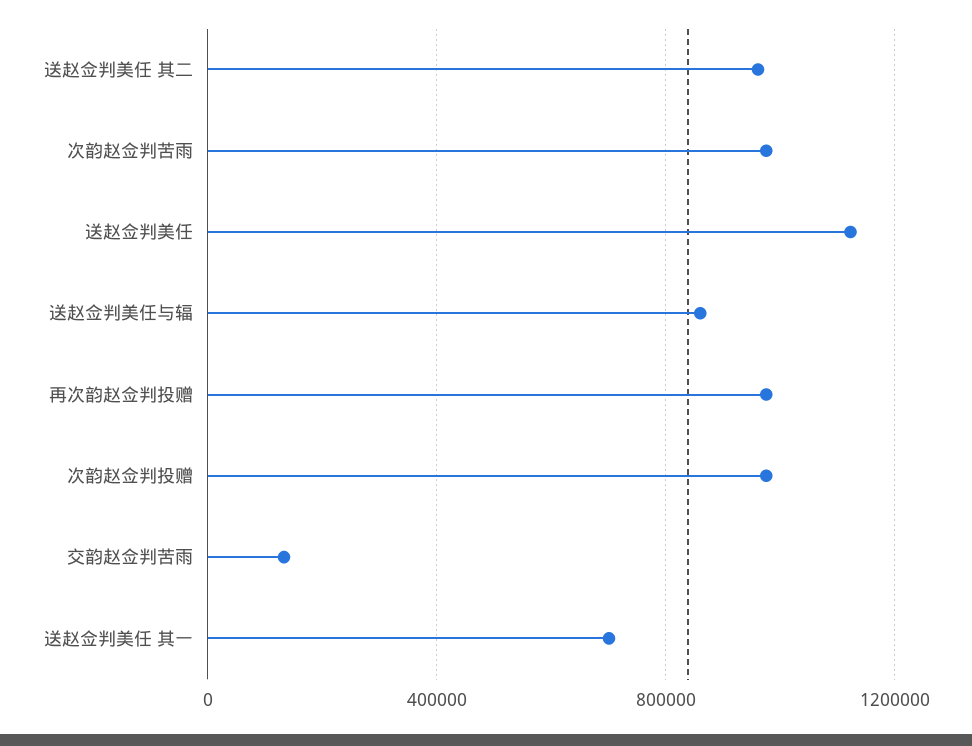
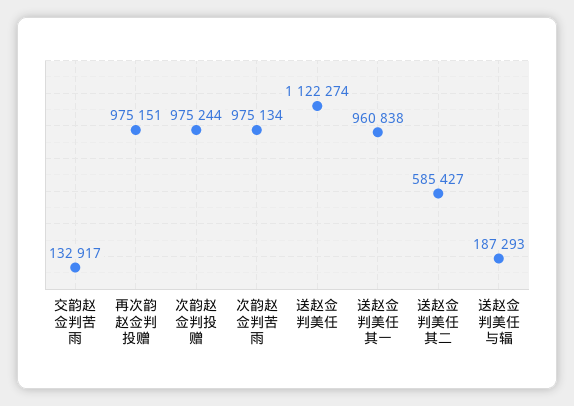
  {
-   "送赵佥判美任 其二": 950000,
+   "送赵佥判美任 其二": 585427,
    "次韵赵佥判苦雨": 975134,
    "送赵佥判美任": 1122274,
-   "送赵佥判美任与辐": 850000,
+   "送赵佥判美任与辐": 187293,
    "再次韵赵佥判投赠": 975151,
    "次韵赵佥判投赠": 975244,
    "交韵赵佥判苦雨": 132917,
-   "送赵佥判美任 其一": 700000
+   "送赵佥判美任 其一": 960838
  }

